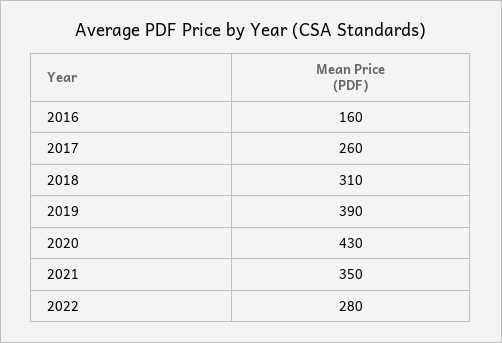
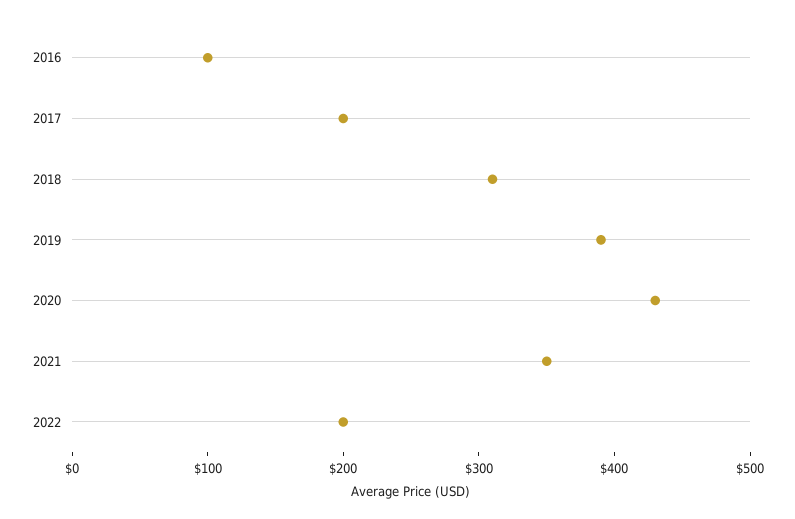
  {
-   "2016": 160,
+   "2016": 100,
-   "2017": 260,
+   "2017": 200,
    "2018": 310,
    "2019": 390,
    "2020": 430,
    "2021": 350,
-   "2022": 280
+   "2022": 200
  }

